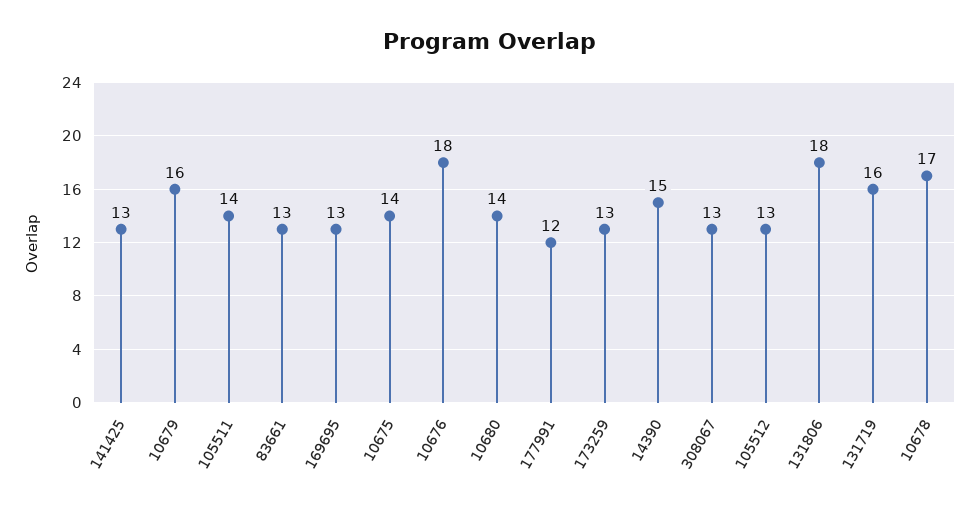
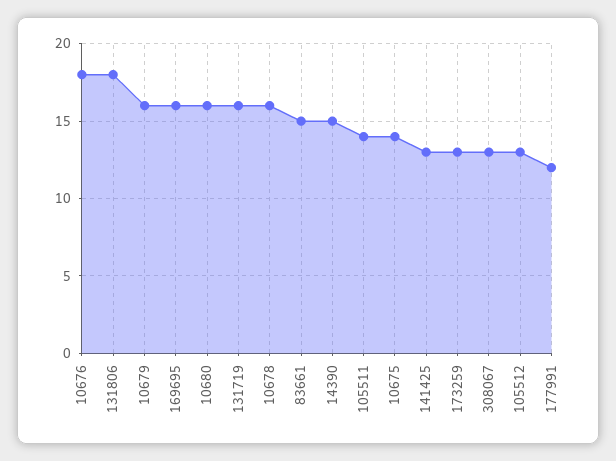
  {
    "141425": 13,
    "10679": 16,
    "105511": 14,
-   "83661": 13,
+   "83661": 15,
-   "169695": 13,
+   "169695": 16,
    "10675": 14,
    "10676": 18,
-   "10680": 14,
+   "10680": 16,
    "177991": 12,
    "173259": 13,
    "14390": 15,
    "308067": 13,
    "105512": 13,
    "131806": 18,
    "131719": 16,
-   "10678": 17
+   "10678": 16
  }

